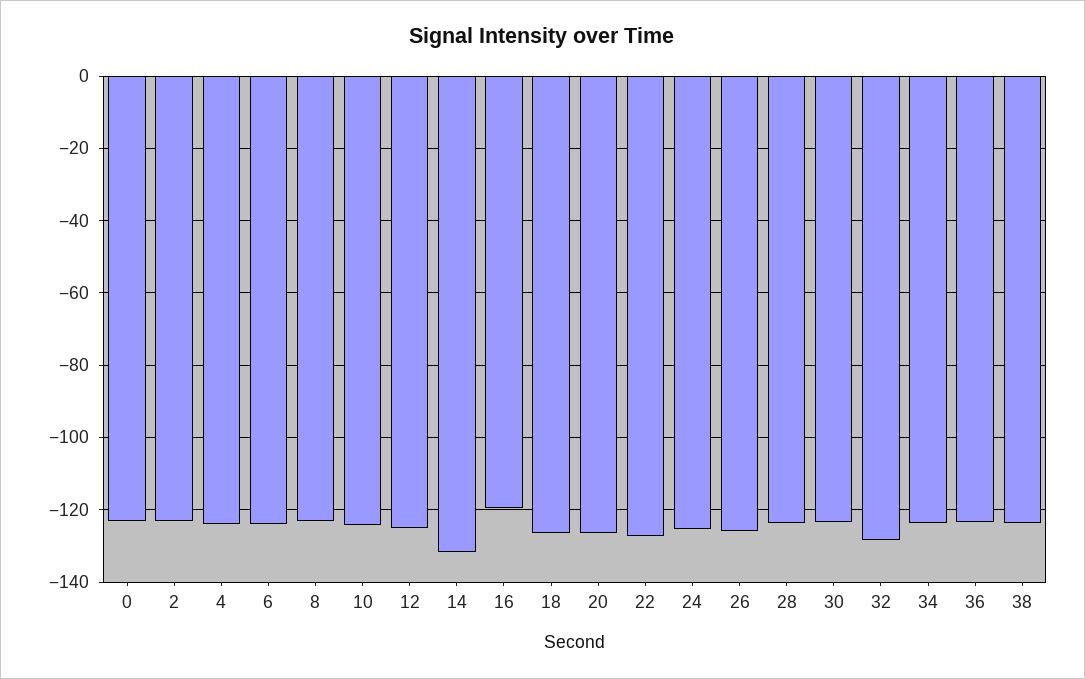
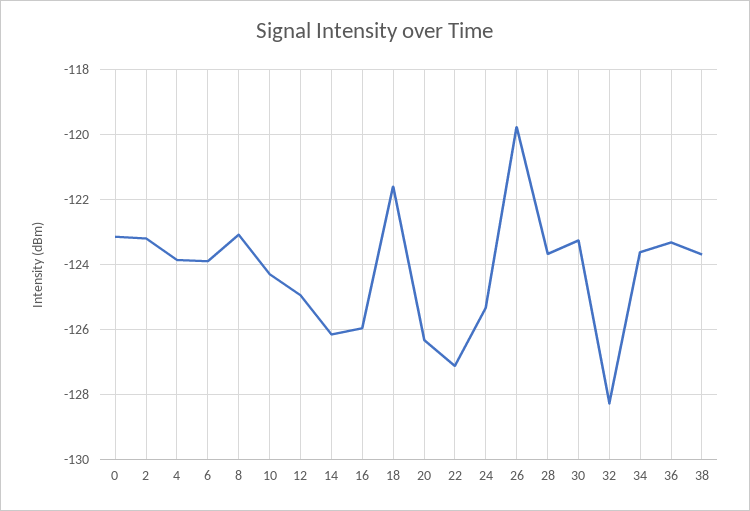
  {
    "0": -123.2,
    "2": -123.2,
    "4": -123.8,
    "6": -124,
    "8": -123,
    "10": -124.4,
    "12": -125,
-   "14": -132,
+   "14": -126.2,
-   "16": -120,
+   "16": -126,
-   "18": -126,
+   "18": -121.6,
    "20": -126.4,
    "22": -127.2,
    "24": -125.4,
-   "26": -126,
+   "26": -119.8,
    "28": -123.6,
    "30": -123.2,
    "32": -128.2,
    "34": -123.6,
    "36": -123.4,
    "38": -123.6
  }

